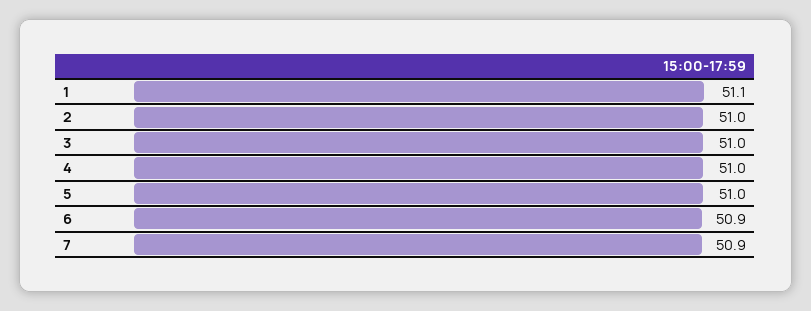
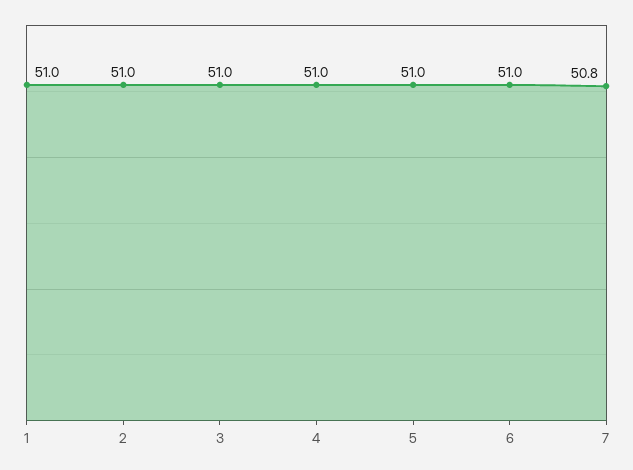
  {
-   "1": 51.1,
+   "1": 51,
    "2": 51,
    "3": 51,
    "4": 51,
    "5": 51,
-   "6": 50.9,
+   "6": 51,
-   "7": 50.9
+   "7": 50.8
  }

